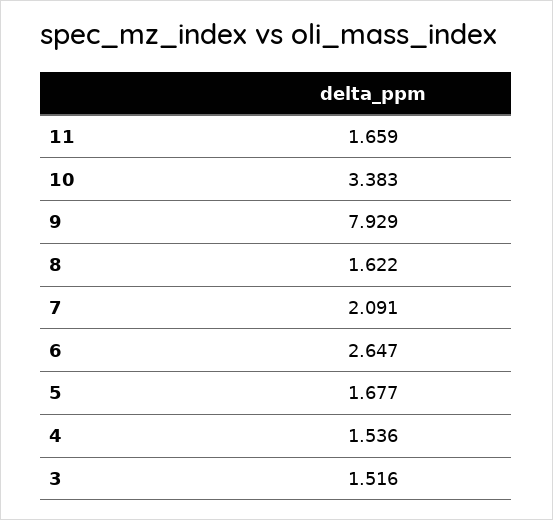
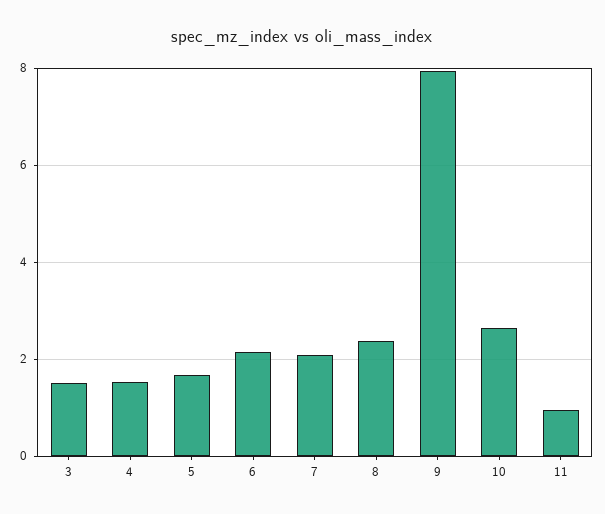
  {
-   "11": 1.659,
+   "11": 1,
-   "10": 3.383,
+   "10": 2.6,
    "9": 7.929,
-   "8": 1.622,
+   "8": 2.4,
    "7": 2.091,
-   "6": 2.647,
+   "6": 2.2,
    "5": 1.677,
    "4": 1.536,
    "3": 1.516
  }

